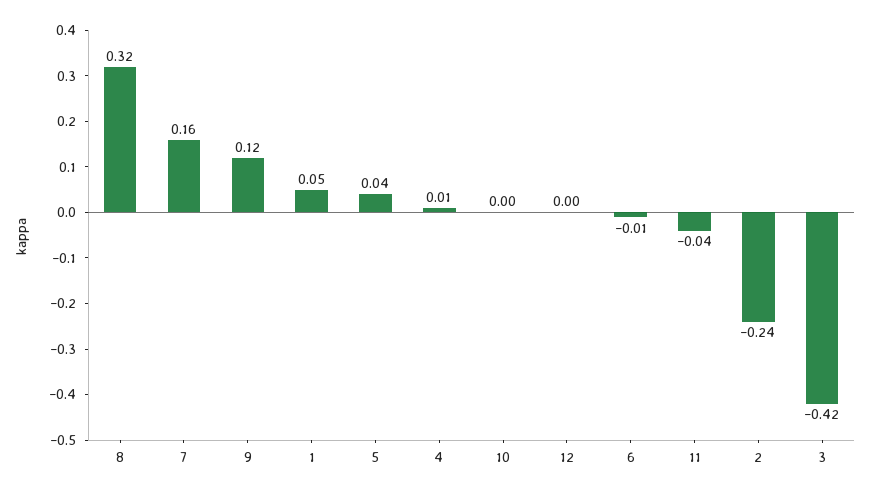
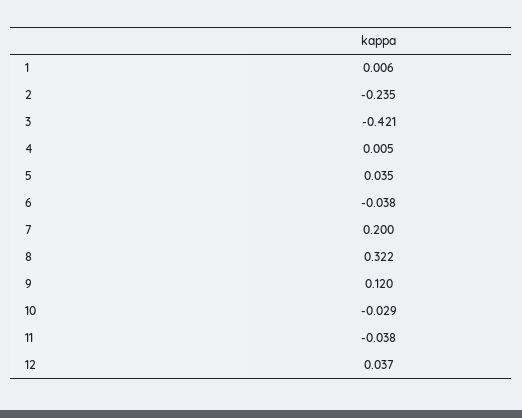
  {
    "8": 0.322,
-   "7": 0.16,
+   "7": 0.2,
    "9": 0.12,
-   "1": 0.05,
+   "1": 0.006,
    "5": 0.035,
    "4": 0.005,
-   "10": 0,
+   "10": -0.029,
-   "12": 0,
+   "12": 0.037,
-   "6": -0.01,
+   "6": -0.038,
    "11": -0.038,
    "2": -0.235,
    "3": -0.421
  }

